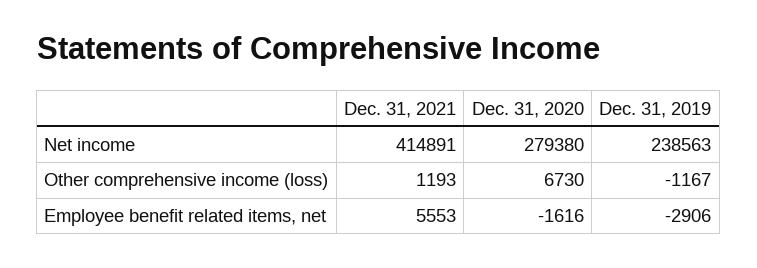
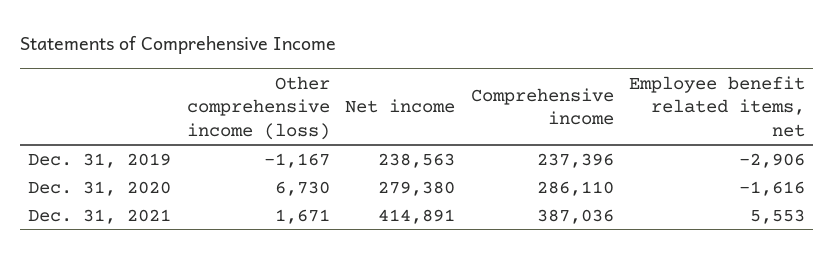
  {
    "Dec. 31, 2021": {
      "Net income": 414891,
-     "Other comprehensive income (loss)": 1193,
+     "Other comprehensive income (loss)": 1671,
-     "Employee benefit related items, net": 5553
+     "Employee benefit related items, net": 5553,
+     "Comprehensive income": 387036
    },
    "Dec. 31, 2020": {
      "Net income": 279380,
      "Other comprehensive income (loss)": 6730,
-     "Employee benefit related items, net": -1616
+     "Employee benefit related items, net": -1616,
+     "Comprehensive income": 286110
    },
    "Dec. 31, 2019": {
      "Net income": 238563,
      "Other comprehensive income (loss)": -1167,
-     "Employee benefit related items, net": -2906
+     "Employee benefit related items, net": -2906,
+     "Comprehensive income": 237396
    }
  }

